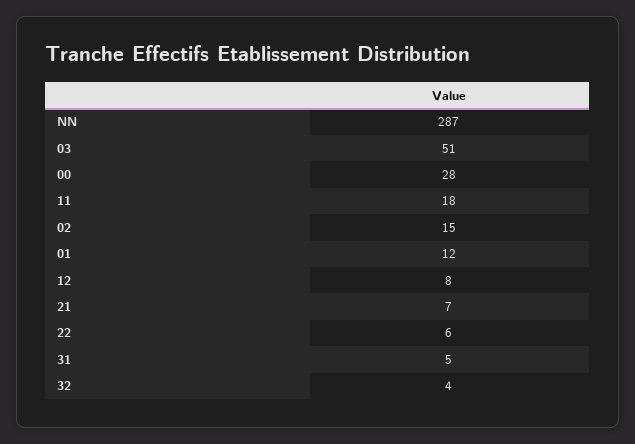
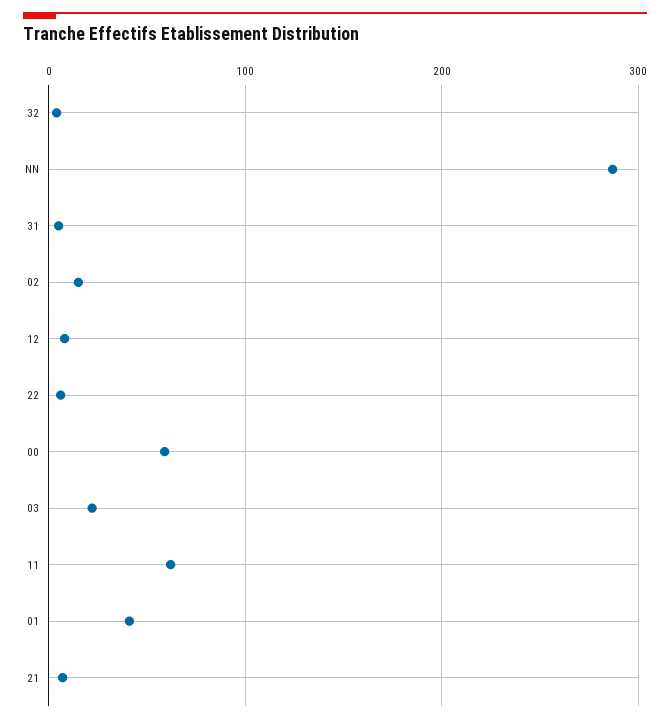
  {
    "NN": 287,
-   "03": 51,
+   "03": 20,
-   "00": 28,
+   "00": 60,
-   "11": 18,
+   "11": 60,
    "02": 15,
-   "01": 12,
+   "01": 40,
    "12": 8,
    "21": 7,
    "22": 6,
    "31": 5,
    "32": 4
  }

